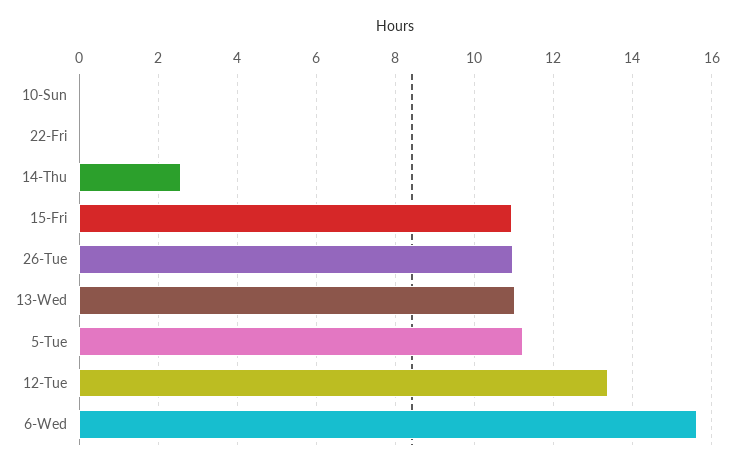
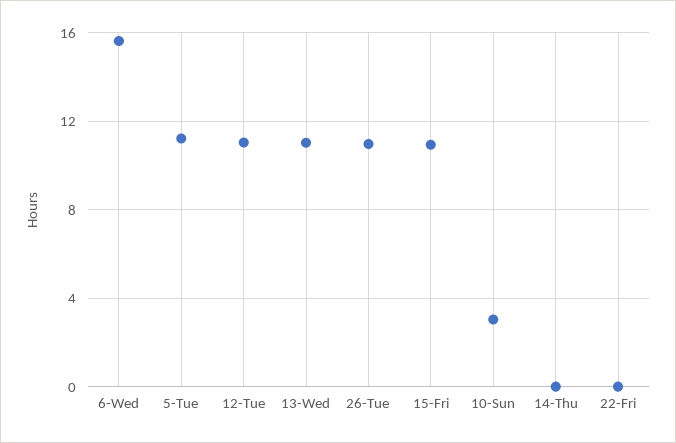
  {
-   "10-Sun": 0,
+   "10-Sun": 3,
    "22-Fri": 0,
-   "14-Thu": 2.6,
+   "14-Thu": 0,
    "15-Fri": 11,
    "26-Tue": 11,
    "13-Wed": 11,
    "5-Tue": 11.2,
-   "12-Tue": 13.4,
+   "12-Tue": 11,
    "6-Wed": 15.6
  }

